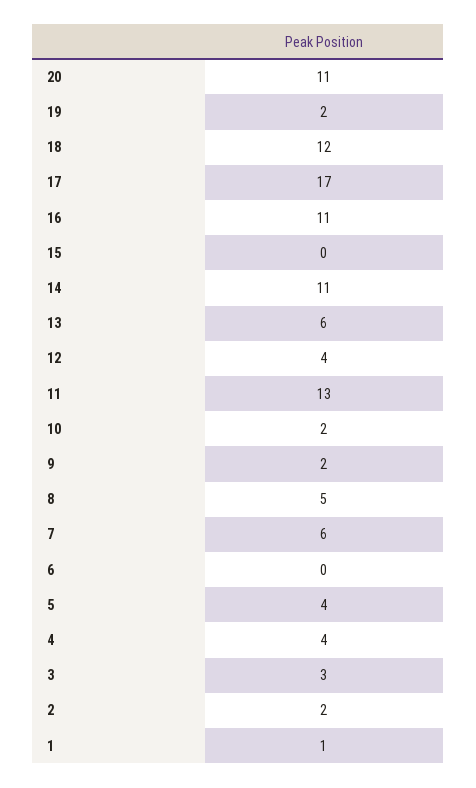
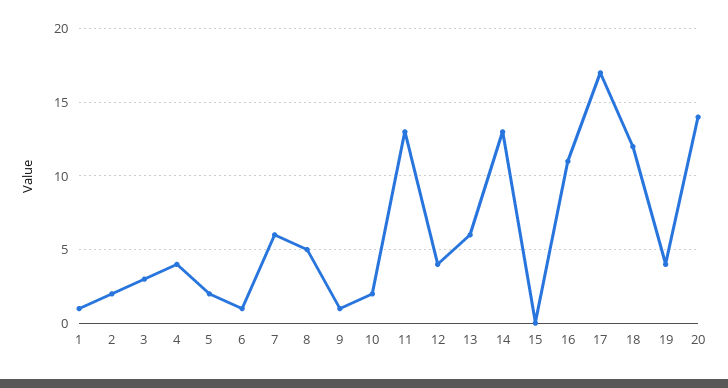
  {
-   "20": 11,
+   "20": 14,
-   "19": 2,
+   "19": 4,
    "18": 12,
    "17": 17,
    "16": 11,
    "15": 0,
-   "14": 11,
+   "14": 13,
    "13": 6,
    "12": 4,
    "11": 13,
    "10": 2,
-   "9": 2,
+   "9": 1,
    "8": 5,
    "7": 6,
-   "6": 0,
+   "6": 1,
-   "5": 4,
+   "5": 2,
    "4": 4,
    "3": 3,
    "2": 2,
    "1": 1
  }

